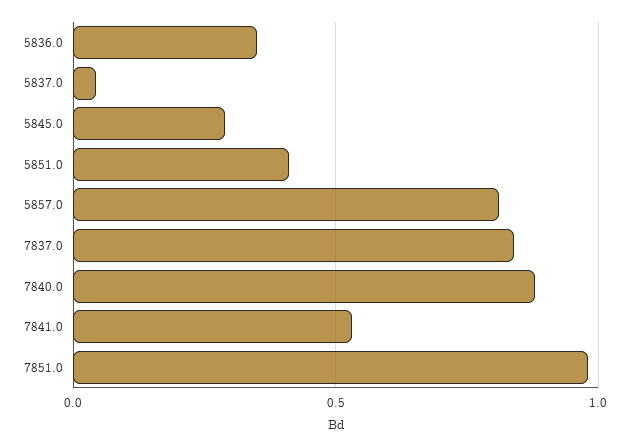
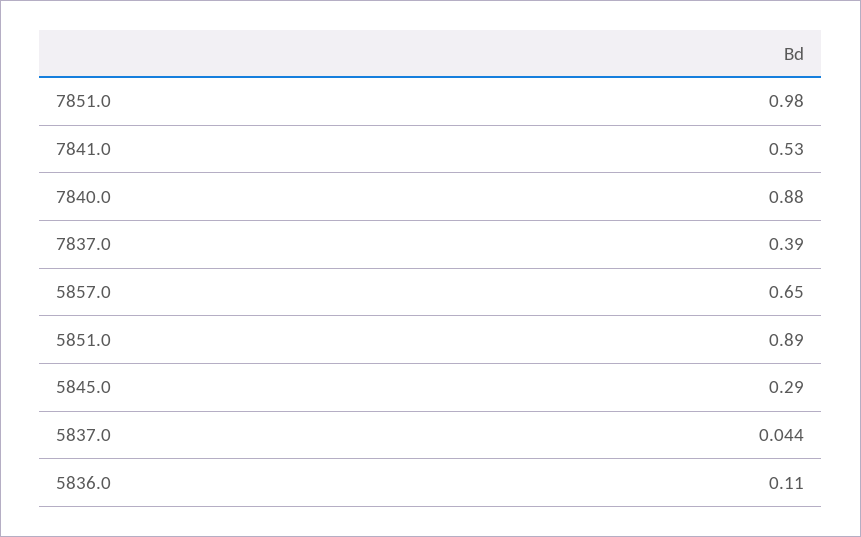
  {
-   "5836.0": 0.35,
+   "5836.0": 0.11,
    "5837.0": 0.044,
    "5845.0": 0.29,
-   "5851.0": 0.4,
+   "5851.0": 0.89,
-   "5857.0": 0.8,
+   "5857.0": 0.65,
-   "7837.0": 0.85,
+   "7837.0": 0.39,
    "7840.0": 0.88,
    "7841.0": 0.53,
    "7851.0": 0.98
  }

